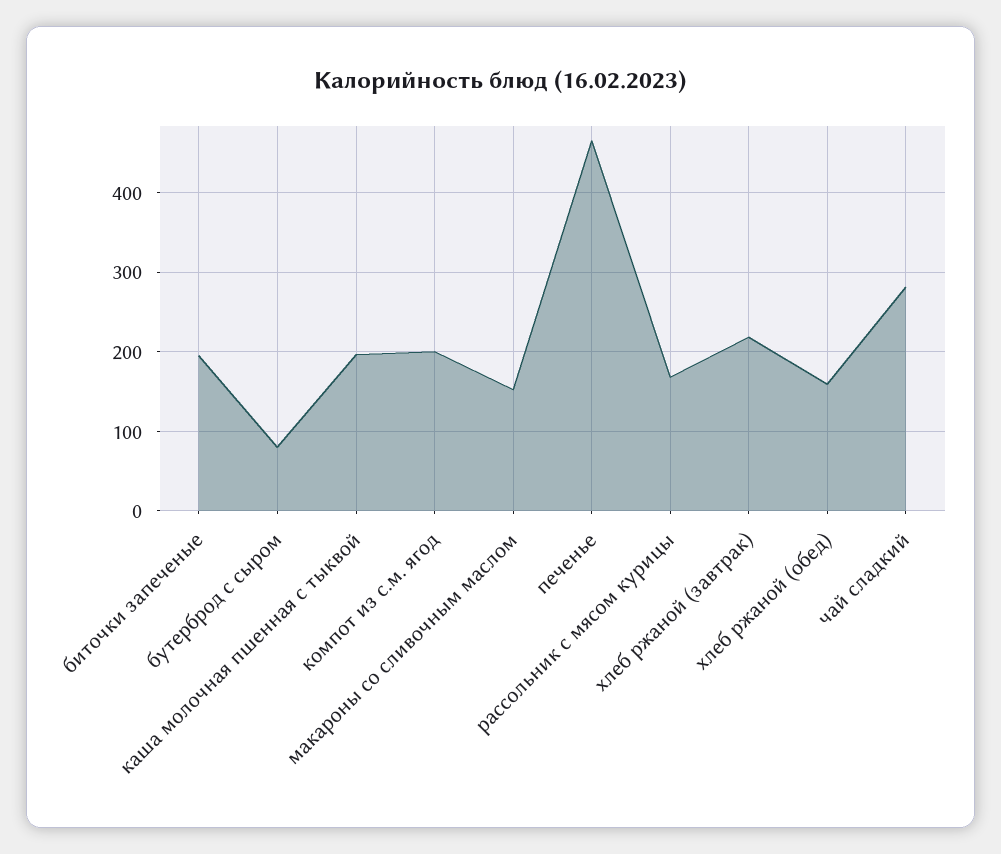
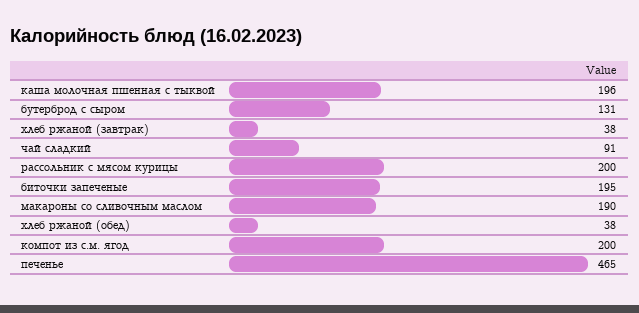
  {
    "биточки запеченые": 195,
-   "бутерброд с сыром": 80,
+   "бутерброд с сыром": 131,
    "каша молочная пшенная с тыквой": 196,
    "компот из с.м. ягод": 200,
-   "макароны со сливочным маслом": 150,
+   "макароны со сливочным маслом": 190,
    "печенье": 465,
-   "рассольник с мясом курицы": 170,
+   "рассольник с мясом курицы": 200,
-   "хлеб ржаной (завтрак)": 220,
+   "хлеб ржаной (завтрак)": 38,
-   "хлеб ржаной (обед)": 160,
+   "хлеб ржаной (обед)": 38,
-   "чай сладкий": 280
+   "чай сладкий": 91
  }

